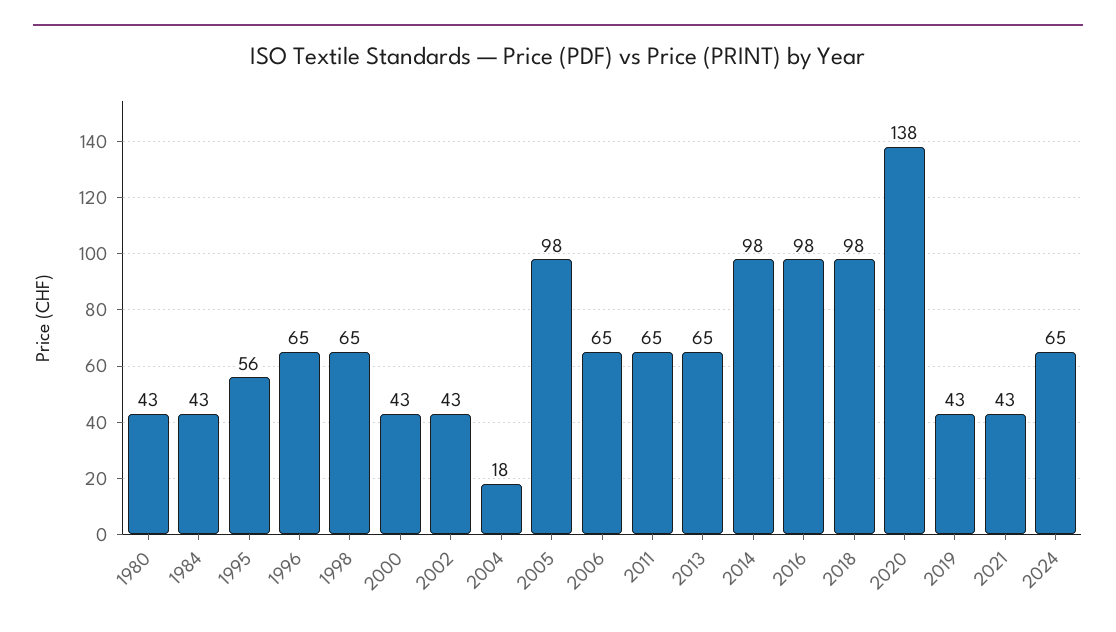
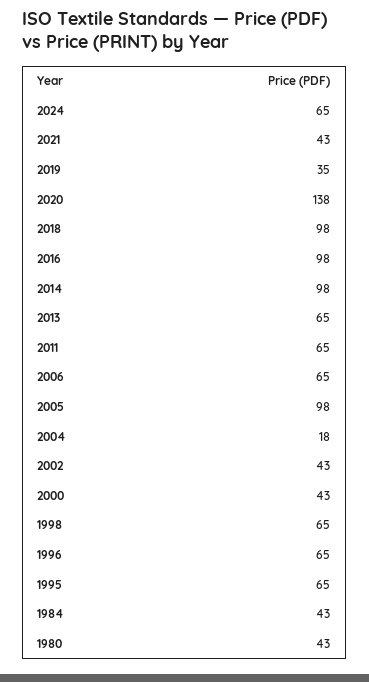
  {
    "1980": 43,
    "1984": 43,
-   "1995": 56,
+   "1995": 65,
    "1996": 65,
    "1998": 65,
    "2000": 43,
    "2002": 43,
    "2004": 18,
    "2005": 98,
    "2006": 65,
    "2011": 65,
    "2013": 65,
    "2014": 98,
    "2016": 98,
    "2018": 98,
    "2020": 138,
-   "2019": 43,
+   "2019": 35,
    "2021": 43,
    "2024": 65
  }

